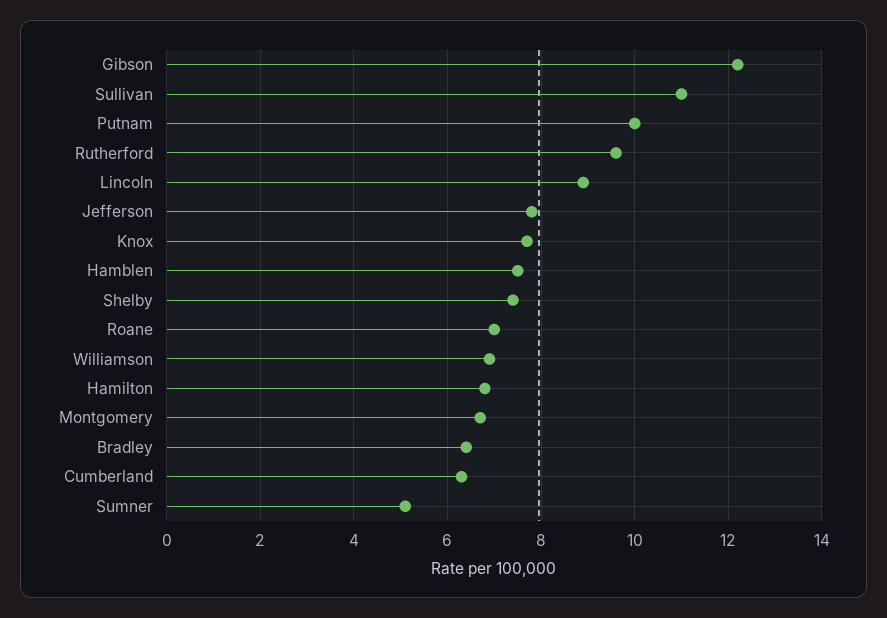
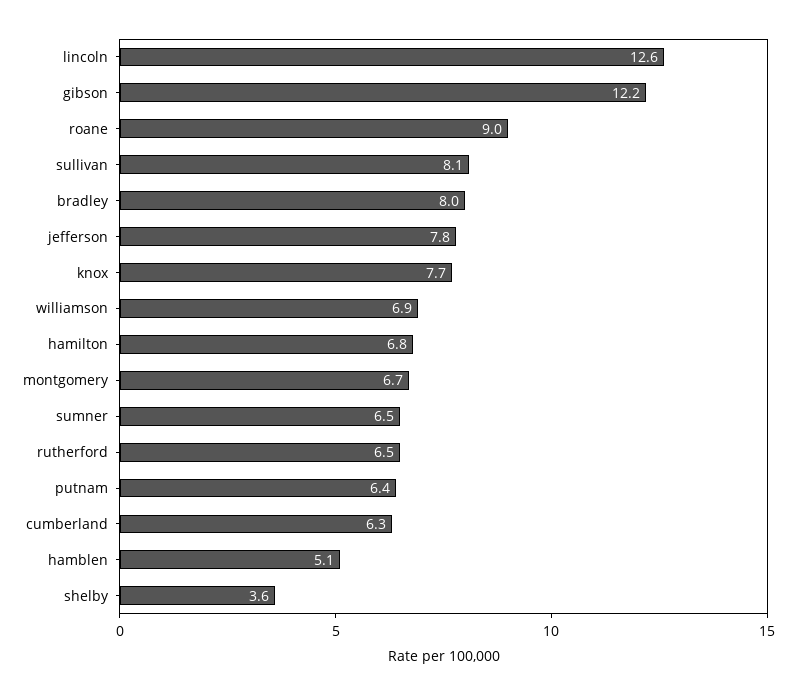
  {
    "Gibson": 12.2,
-   "Sullivan": 11,
+   "Sullivan": 8.1,
-   "Putnam": 10,
+   "Putnam": 6.4,
-   "Rutherford": 9.5,
+   "Rutherford": 6.5,
-   "Lincoln": 9,
+   "Lincoln": 12.6,
    "Jefferson": 7.8,
    "Knox": 7.7,
-   "Hamblen": 7.5,
+   "Hamblen": 5.1,
-   "Shelby": 7.5,
+   "Shelby": 3.6,
-   "Roane": 7,
+   "Roane": 9,
    "Williamson": 6.9,
    "Hamilton": 6.8,
    "Montgomery": 6.7,
-   "Bradley": 6.5,
+   "Bradley": 8,
    "Cumberland": 6.3,
-   "Sumner": 5
+   "Sumner": 6.5
  }

